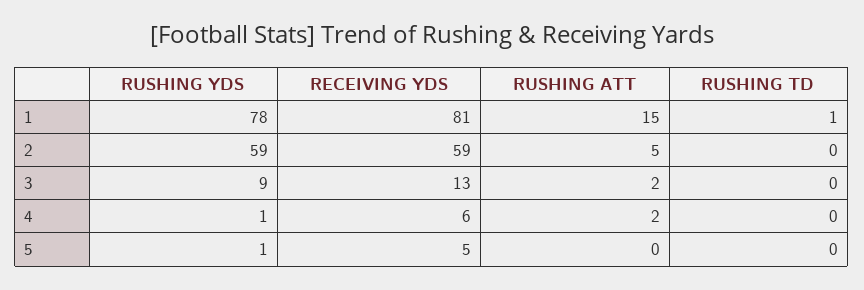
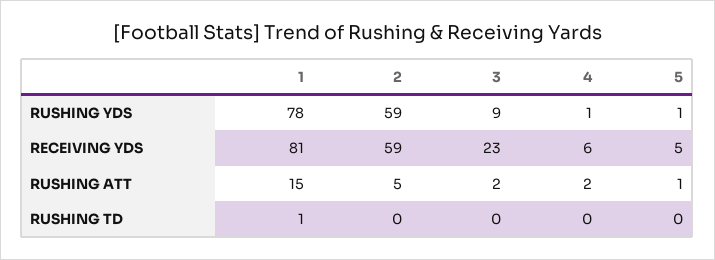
  {
    "RUSHING YDS": {
      "1": 78,
      "2": 59,
      "3": 9,
      "4": 1,
      "5": 1
    },
    "RECEIVING YDS": {
      "1": 81,
      "2": 59,
-     "3": 13,
+     "3": 23,
      "4": 6,
      "5": 5
    },
    "RUSHING ATT": {
      "1": 15,
      "2": 5,
      "3": 2,
      "4": 2,
-     "5": 0
+     "5": 1
    },
    "RUSHING TD": {
      "1": 1,
      "2": 0,
      "3": 0,
      "4": 0,
      "5": 0
    }
  }

